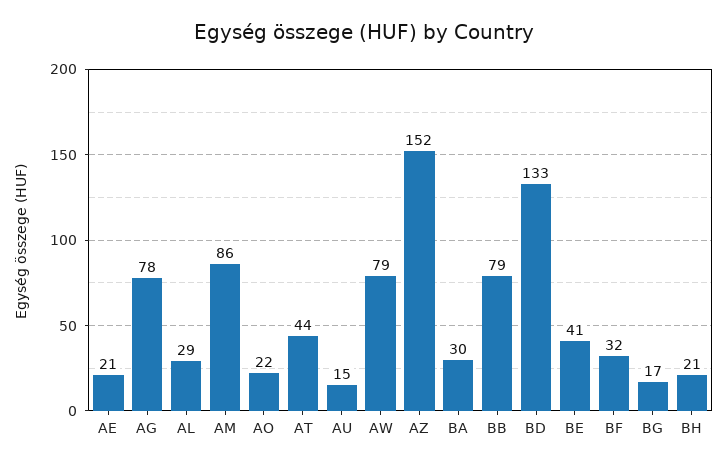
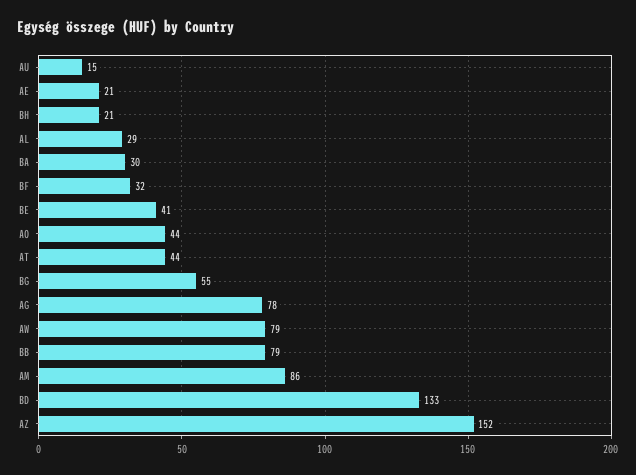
  {
    "AE": 21,
    "AG": 78,
    "AL": 29,
    "AM": 86,
-   "AO": 22,
+   "AO": 44,
    "AT": 44,
    "AU": 15,
    "AW": 79,
    "AZ": 152,
    "BA": 30,
    "BB": 79,
    "BD": 133,
    "BE": 41,
    "BF": 32,
-   "BG": 17,
+   "BG": 55,
    "BH": 21
  }

